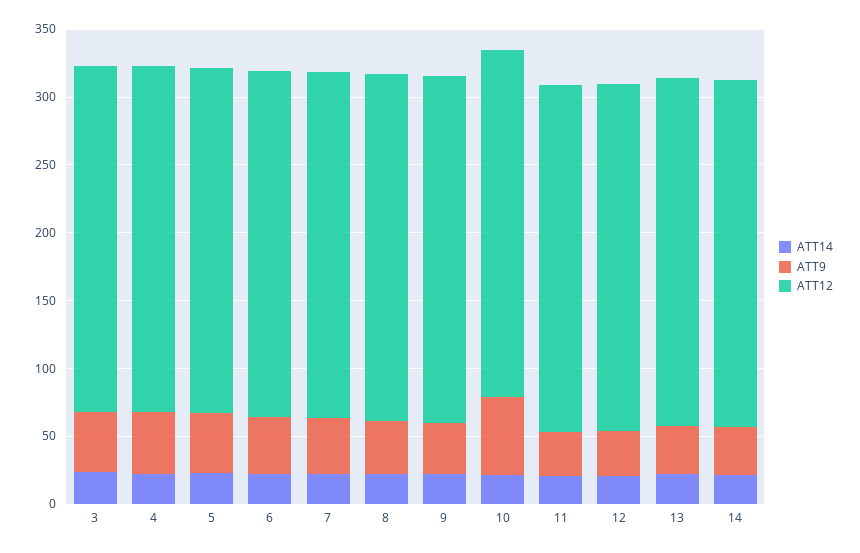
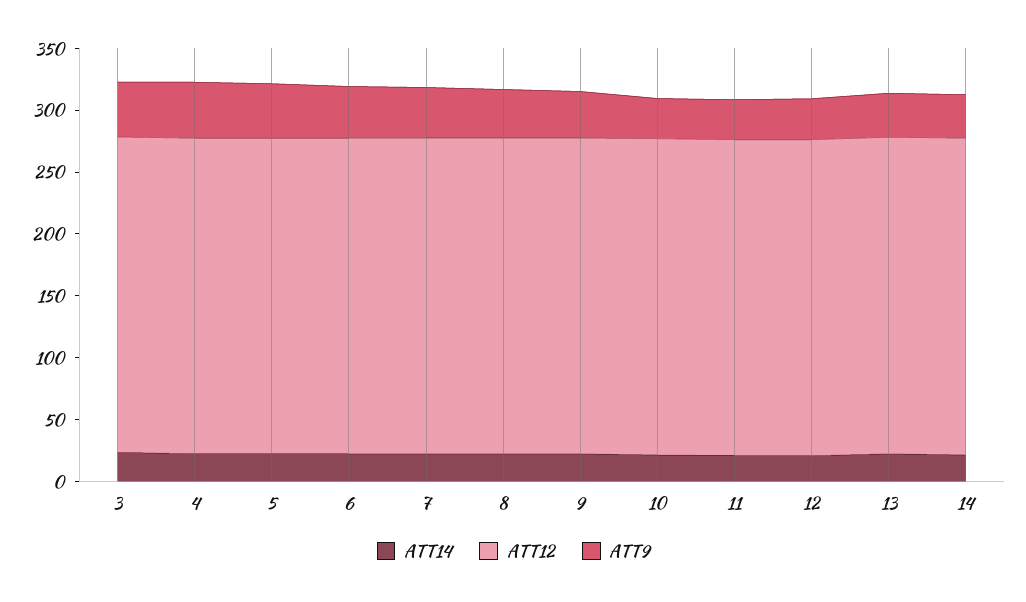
  {
    "ATT14": {
      "3": 20,
      "4": 20,
      "5": 20,
      "6": 20,
      "7": 20,
      "8": 20,
      "9": 20,
      "10": 20,
      "11": 20,
      "12": 20,
      "13": 20,
      "14": 20
    },
    "ATT9": {
      "3": 40,
      "4": 50,
      "5": 40,
      "6": 40,
      "7": 40,
      "8": 40,
      "9": 40,
-     "10": 60,
+     "10": 30,
      "11": 30,
      "12": 30,
      "13": 40,
      "14": 40
    },
    "ATT12": {
      "3": 250,
      "4": 250,
      "5": 250,
      "6": 260,
      "7": 260,
      "8": 260,
      "9": 260,
      "10": 260,
      "11": 260,
      "12": 260,
      "13": 260,
      "14": 260
    }
  }

